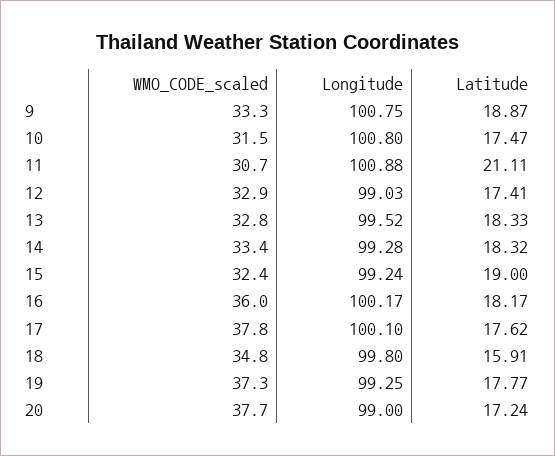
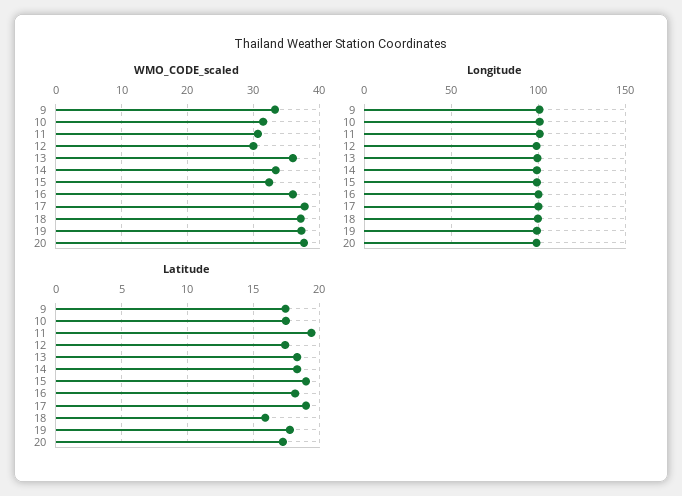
  {
    "WMO_CODE_scaled": {
      "9": 33.3,
      "10": 31.5,
      "11": 30.7,
-     "12": 32.9,
+     "12": 30,
-     "13": 32.8,
+     "13": 36,
      "14": 33.4,
      "15": 32.4,
      "16": 36,
      "17": 37.8,
-     "18": 34.8,
+     "18": 37,
      "19": 37.3,
      "20": 37.7
    },
    "Longitude": {
      "9": 100.75,
      "10": 100.8,
      "11": 100.88,
      "12": 99.03,
      "13": 99.52,
      "14": 99.28,
      "15": 99.24,
      "16": 100.17,
      "17": 100.1,
      "18": 99.8,
      "19": 99.25,
      "20": 99
    },
    "Latitude": {
-     "9": 18.87,
+     "9": 17.5,
      "10": 17.47,
-     "11": 21.11,
+     "11": 19.5,
      "12": 17.41,
      "13": 18.33,
      "14": 18.32,
      "15": 19,
      "16": 18.17,
-     "17": 17.62,
+     "17": 19,
      "18": 15.91,
      "19": 17.77,
      "20": 17.24
    }
  }

